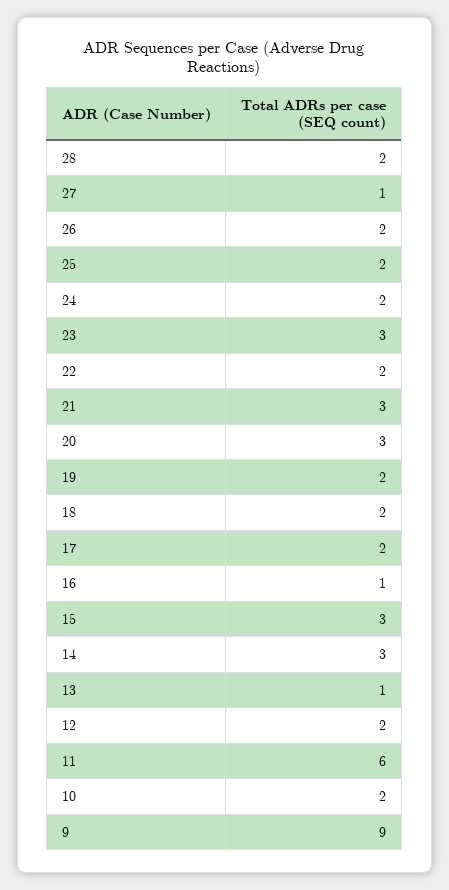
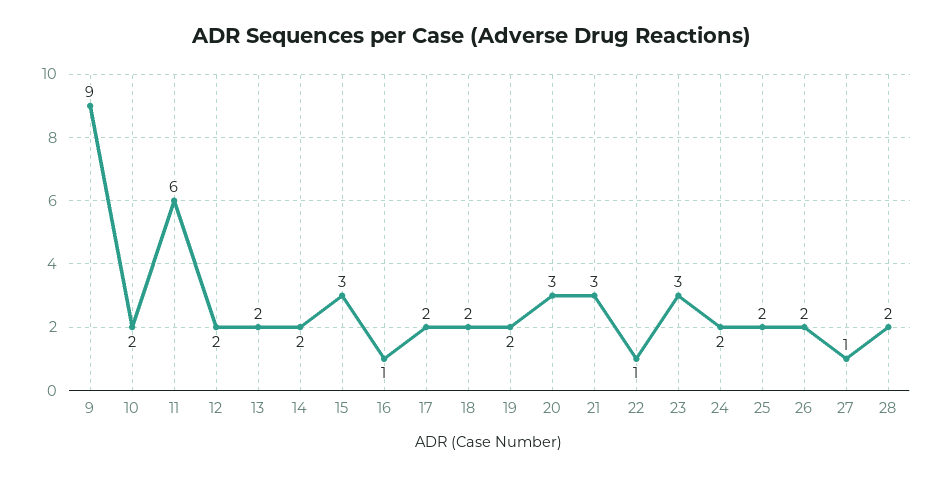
  {
    "28": 2,
    "27": 1,
    "26": 2,
    "25": 2,
    "24": 2,
    "23": 3,
-   "22": 2,
+   "22": 1,
    "21": 3,
    "20": 3,
    "19": 2,
    "18": 2,
    "17": 2,
    "16": 1,
    "15": 3,
-   "14": 3,
+   "14": 2,
-   "13": 1,
+   "13": 2,
    "12": 2,
    "11": 6,
    "10": 2,
    "9": 9
  }

